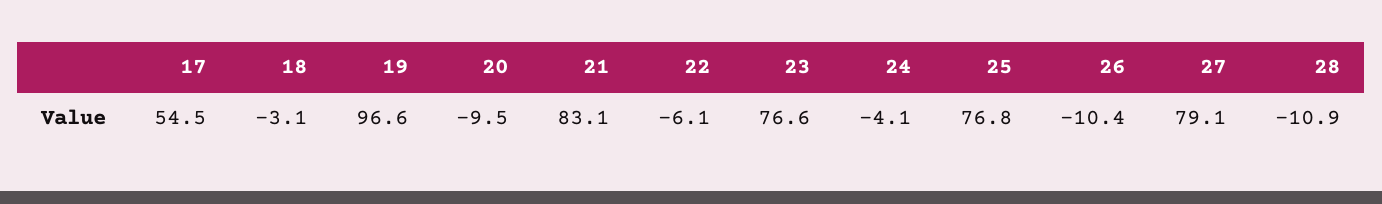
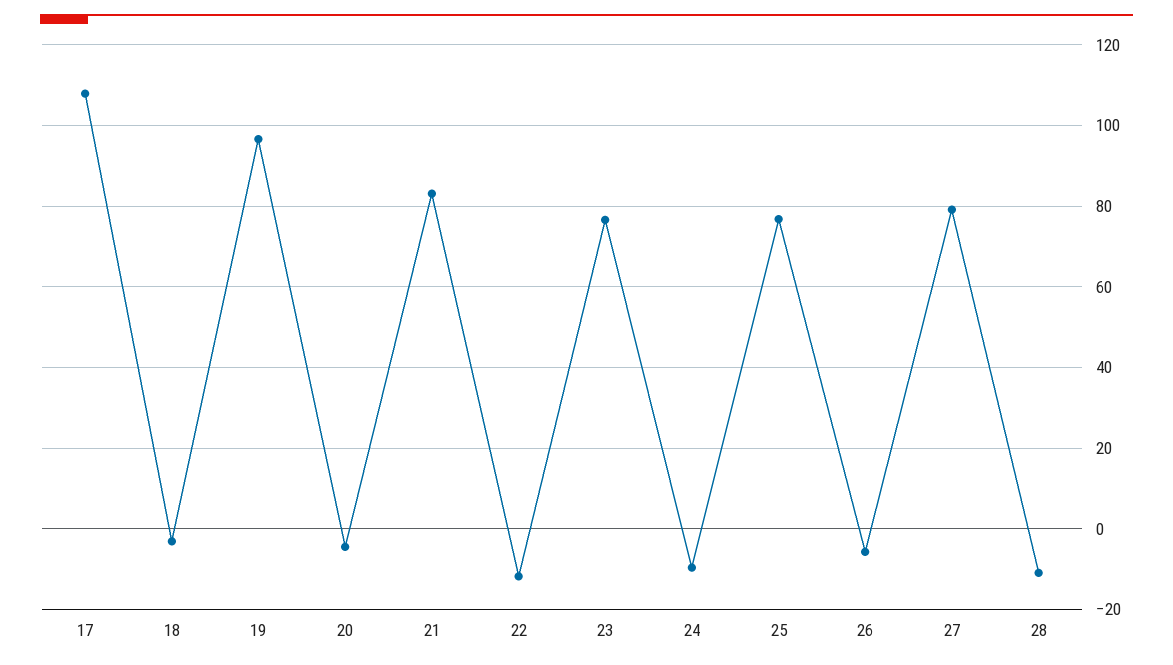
  {
-   "17": 54.5,
+   "17": 108,
    "18": -3.1,
    "19": 96.6,
-   "20": -9.5,
+   "20": -4,
    "21": 83.1,
-   "22": -6.1,
+   "22": -12,
    "23": 76.6,
-   "24": -4.1,
+   "24": -10,
    "25": 76.8,
-   "26": -10.4,
+   "26": -6,
    "27": 79.1,
    "28": -10.9
  }

